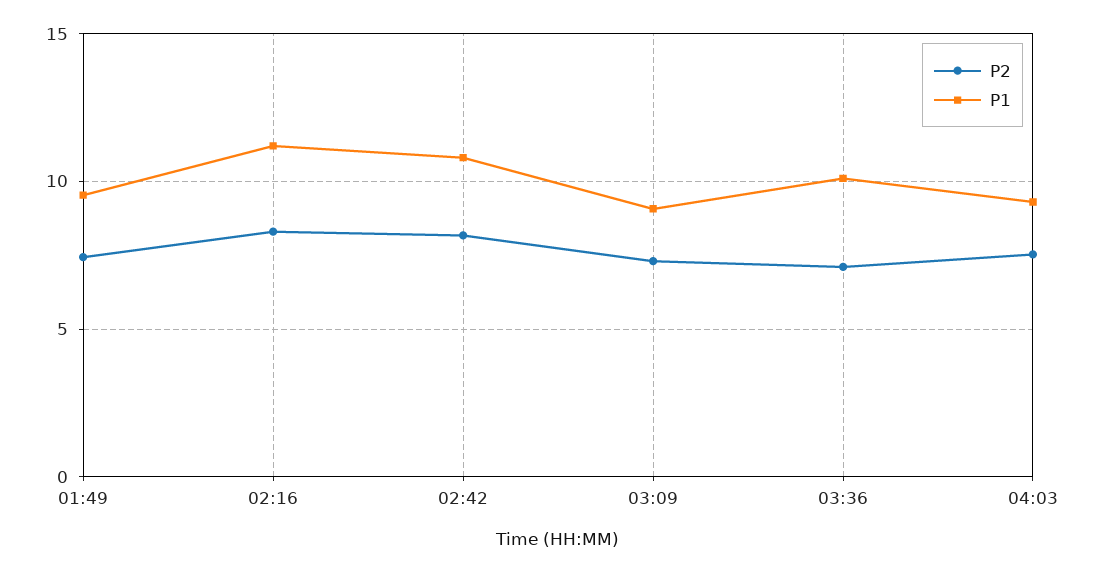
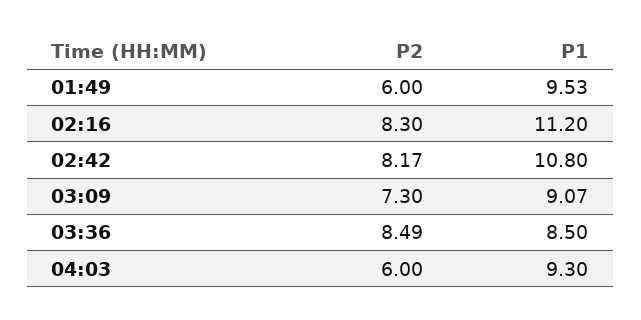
  {
    "P2": {
-     "01:49": 7.5,
+     "01:49": 6,
      "02:16": 8.3,
      "02:42": 8.17,
      "03:09": 7.3,
-     "03:36": 7,
+     "03:36": 8.49,
-     "04:03": 7.5
+     "04:03": 6
    },
    "P1": {
      "01:49": 9.53,
      "02:16": 11.2,
      "02:42": 10.8,
      "03:09": 9.07,
-     "03:36": 10,
+     "03:36": 8.5,
      "04:03": 9.3
    }
  }

